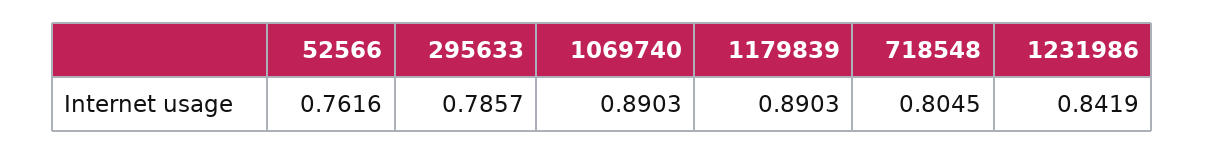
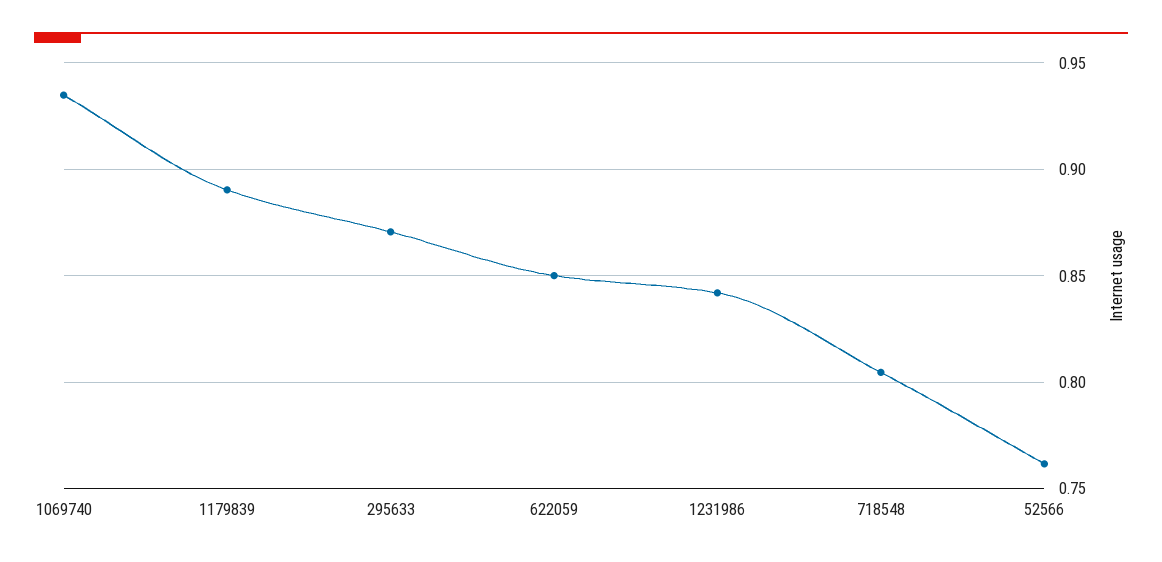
  {
    "52566": 0.7616,
-   "295633": 0.7857,
+   "295633": 0.87,
-   "1069740": 0.8903,
+   "1069740": 0.935,
    "1179839": 0.8903,
    "718548": 0.8045,
-   "1231986": 0.8419
+   "1231986": 0.8419,
+   "622059": 0.85
  }

